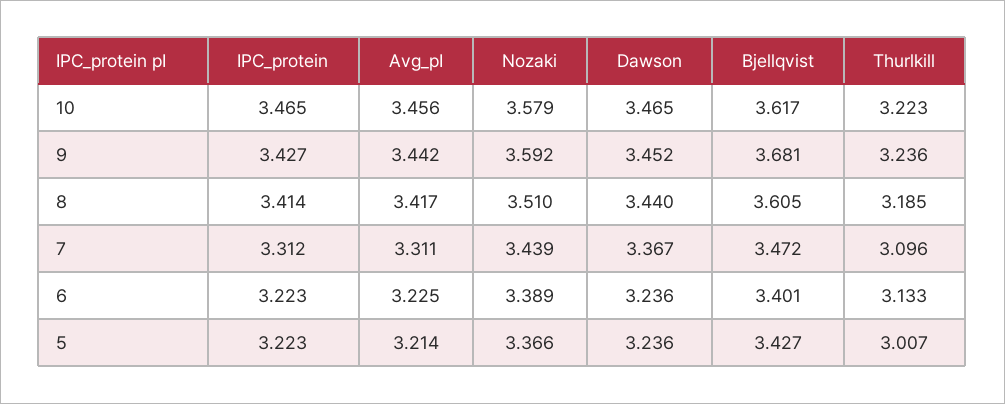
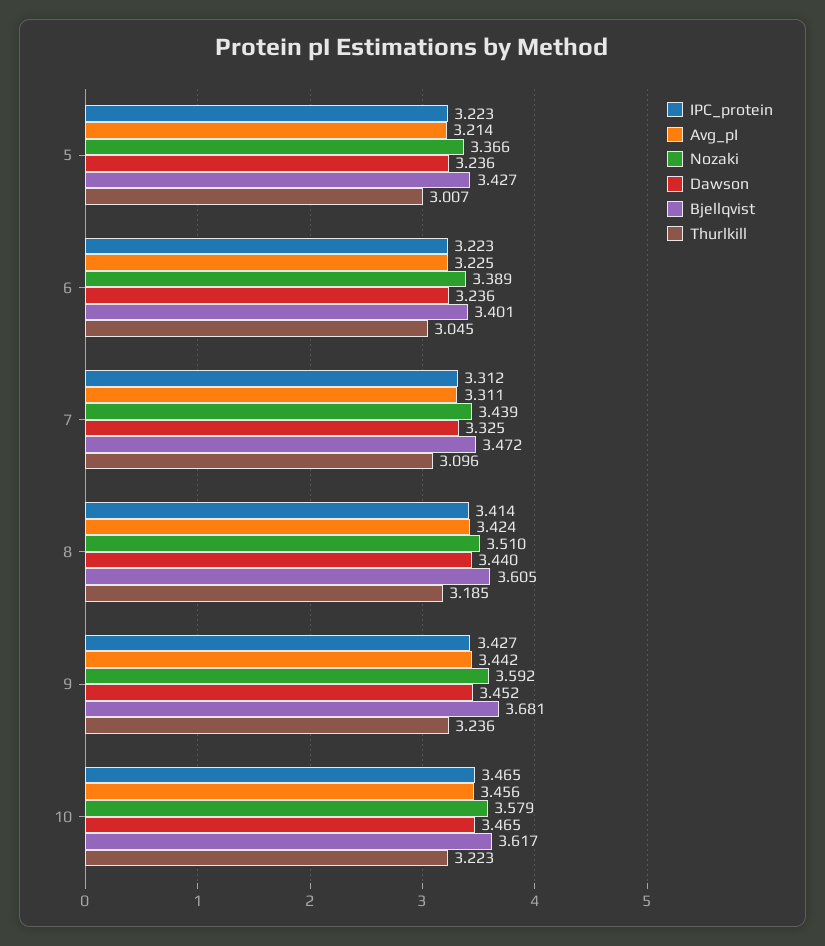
  {
    "IPC_protein": {
      "10": 3.465,
      "9": 3.427,
      "8": 3.414,
      "7": 3.312,
      "6": 3.223,
      "5": 3.223
    },
    "Avg_pI": {
      "10": 3.456,
      "9": 3.442,
-     "8": 3.417,
+     "8": 3.424,
      "7": 3.311,
      "6": 3.225,
      "5": 3.214
    },
    "Nozaki": {
      "10": 3.579,
      "9": 3.592,
      "8": 3.51,
      "7": 3.439,
      "6": 3.389,
      "5": 3.366
    },
    "Dawson": {
      "10": 3.465,
      "9": 3.452,
      "8": 3.44,
-     "7": 3.367,
+     "7": 3.325,
      "6": 3.236,
      "5": 3.236
    },
    "Bjellqvist": {
      "10": 3.617,
      "9": 3.681,
      "8": 3.605,
      "7": 3.472,
      "6": 3.401,
      "5": 3.427
    },
    "Thurlkill": {
      "10": 3.223,
      "9": 3.236,
      "8": 3.185,
      "7": 3.096,
-     "6": 3.133,
+     "6": 3.045,
      "5": 3.007
    }
  }

